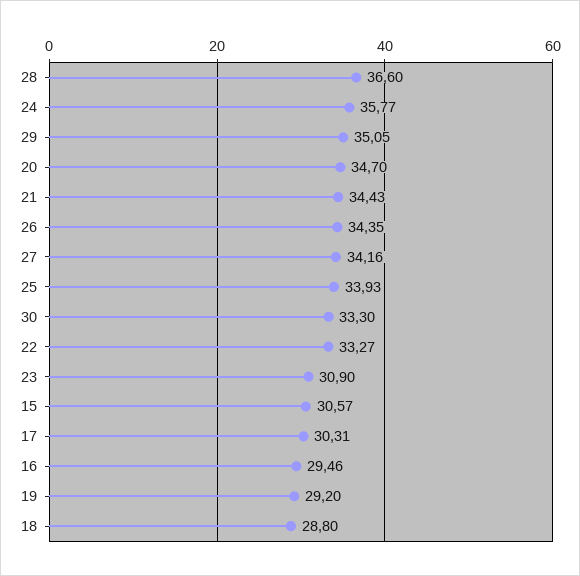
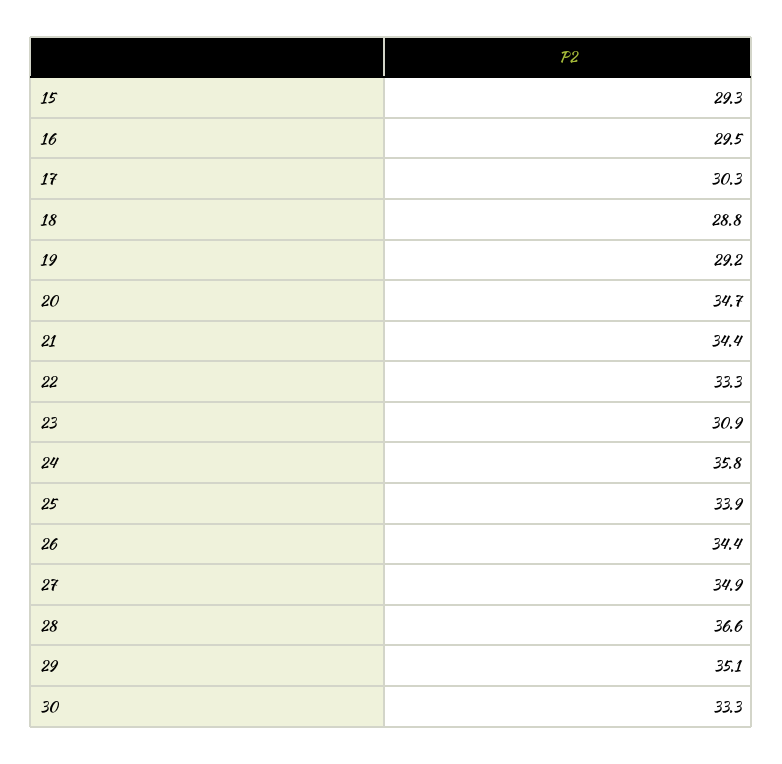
  {
    "28": 36.6,
    "24": 35.77,
    "29": 35.05,
    "20": 34.7,
    "21": 34.43,
    "26": 34.35,
-   "27": 34.16,
+   "27": 34.9,
    "25": 33.93,
    "30": 33.3,
    "22": 33.27,
    "23": 30.9,
-   "15": 30.57,
+   "15": 29.3,
    "17": 30.31,
    "16": 29.46,
    "19": 29.2,
    "18": 28.8
  }

